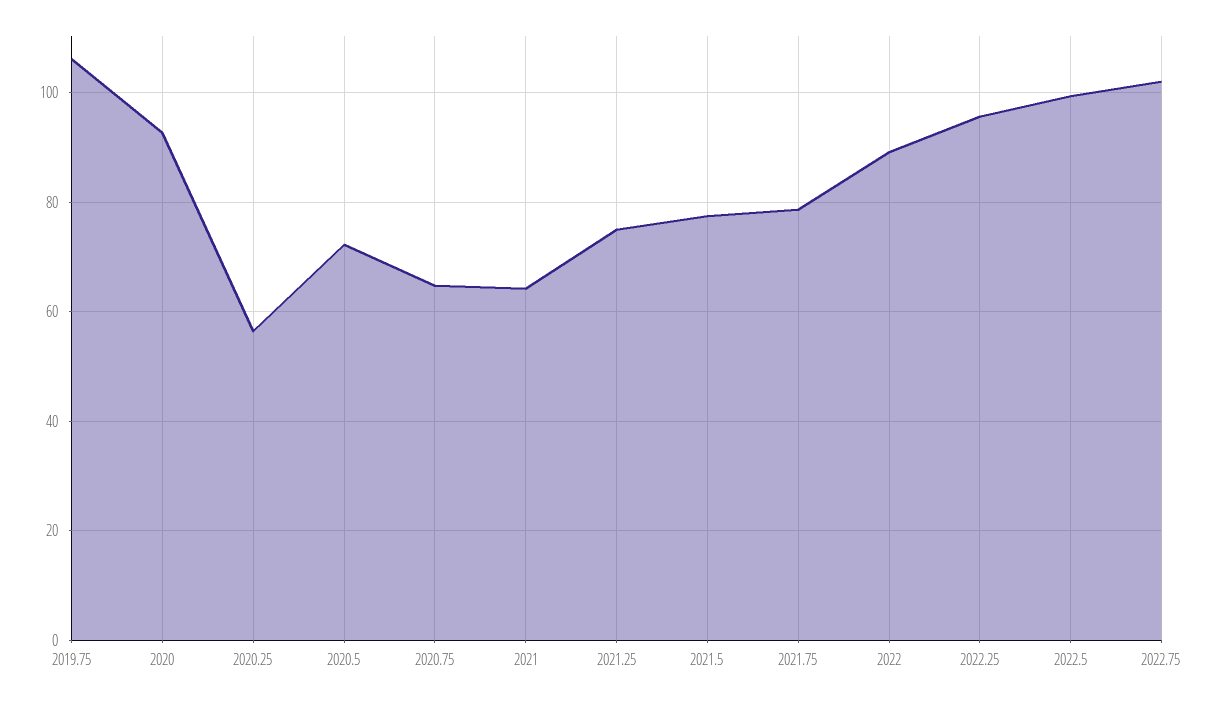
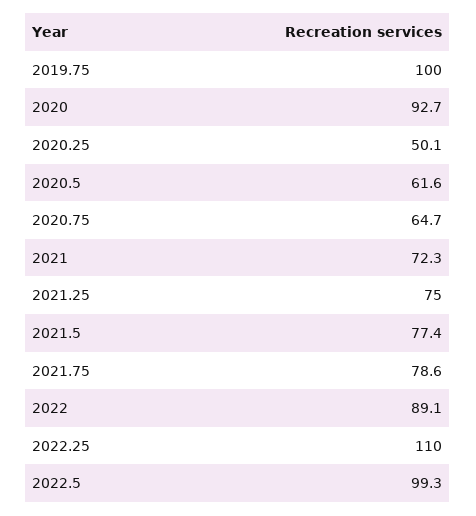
  {
-   "2019.75": 106,
+   "2019.75": 100,
    "2020": 92.7,
-   "2020.25": 56,
+   "2020.25": 50.1,
-   "2020.5": 72,
+   "2020.5": 61.6,
    "2020.75": 64.7,
-   "2021": 64,
+   "2021": 72.3,
    "2021.25": 75,
    "2021.5": 77.4,
    "2021.75": 78.6,
    "2022": 89.1,
-   "2022.25": 96,
+   "2022.25": 110,
-   "2022.5": 99.3,
+   "2022.5": 99.3
-   "2022.75": 102
  }

